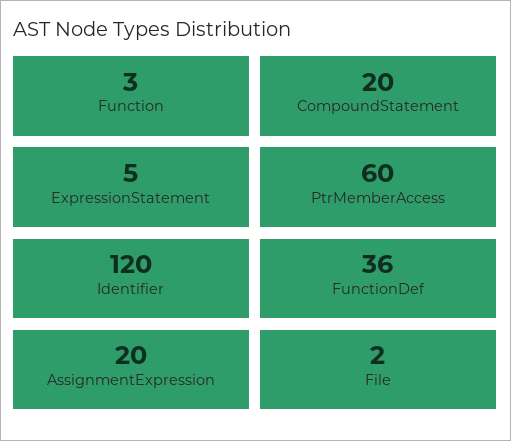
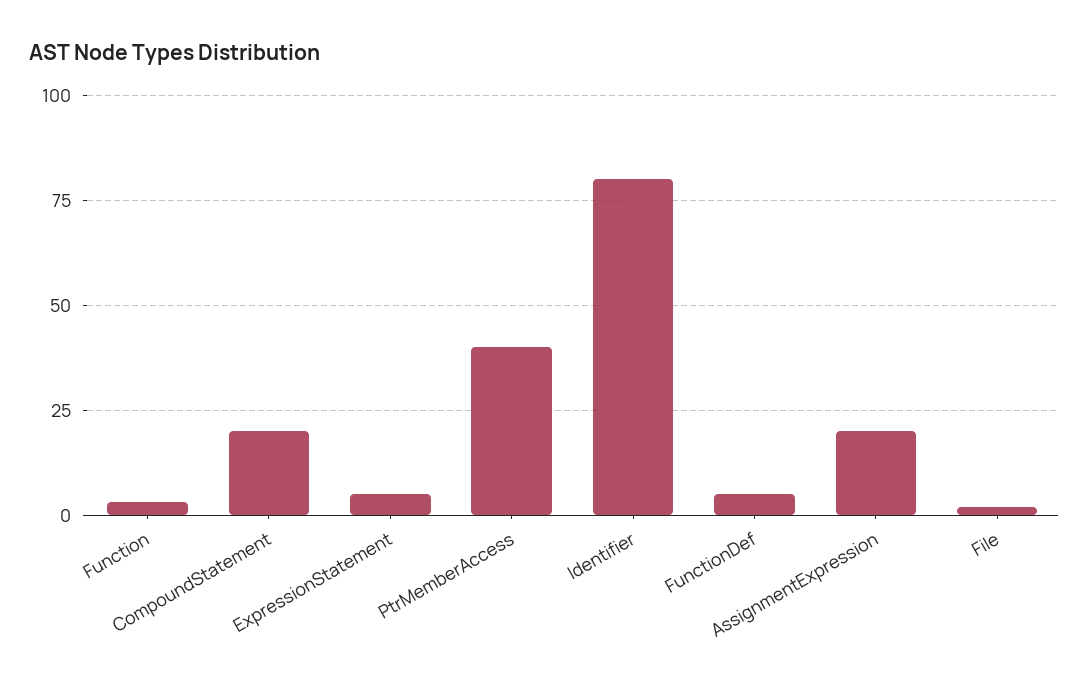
  {
    "Function": 3,
    "CompoundStatement": 20,
    "ExpressionStatement": 5,
-   "PtrMemberAccess": 60,
+   "PtrMemberAccess": 40,
-   "Identifier": 120,
+   "Identifier": 80,
-   "FunctionDef": 36,
+   "FunctionDef": 5,
    "AssignmentExpression": 20,
    "File": 2
  }

